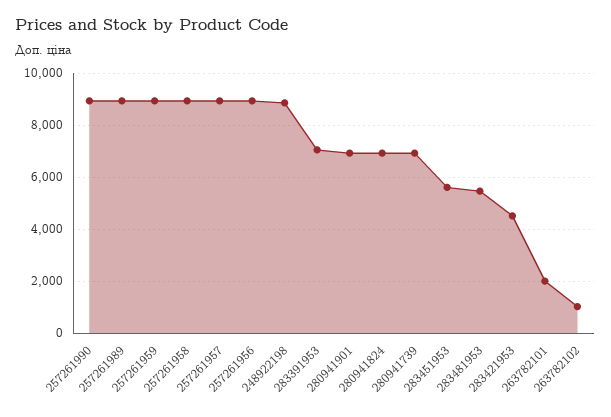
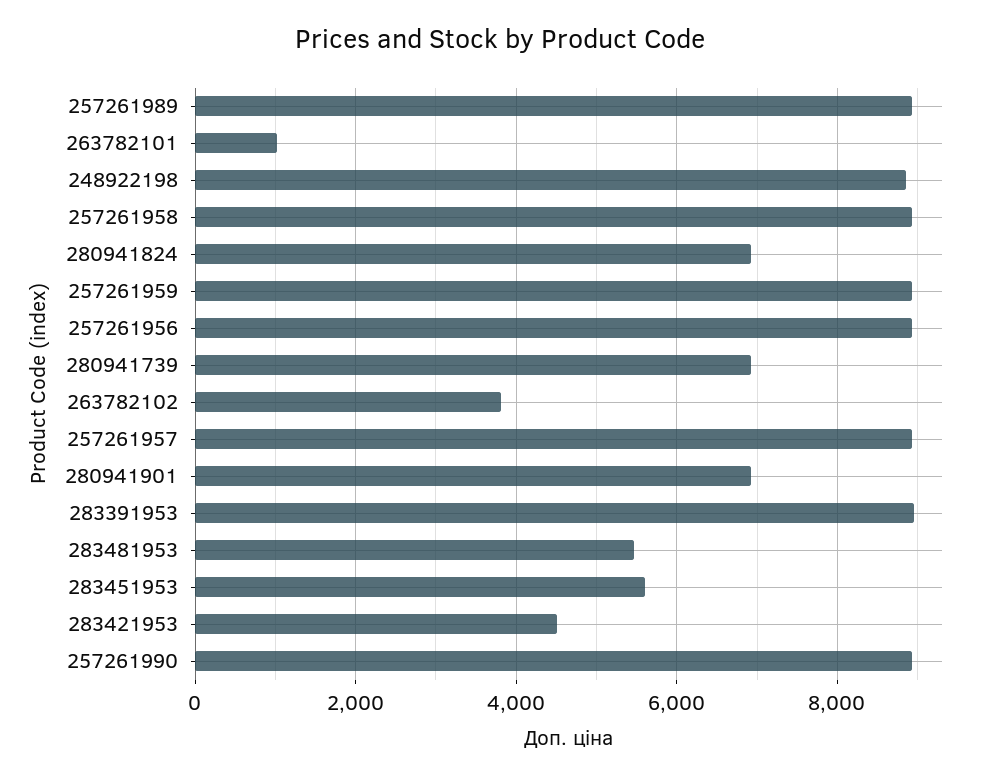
  {
    "257261990": 9000,
    "257261989": 9000,
    "257261959": 9000,
    "257261958": 9000,
    "257261957": 9000,
    "257261956": 9000,
    "248922198": 8800,
-   "283391953": 7000,
+   "283391953": 9000,
    "280941901": 7000,
    "280941824": 7000,
    "280941739": 7000,
    "283451953": 5600,
    "283481953": 5400,
    "283421953": 4600,
-   "263782101": 2000,
+   "263782101": 1000,
-   "263782102": 1000
+   "263782102": 3800
  }

